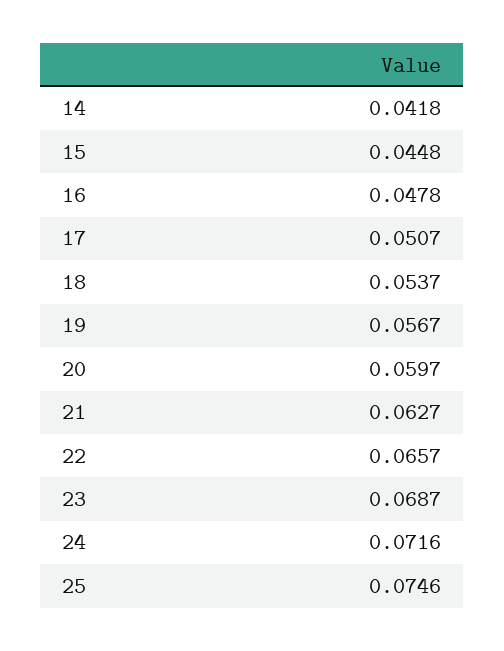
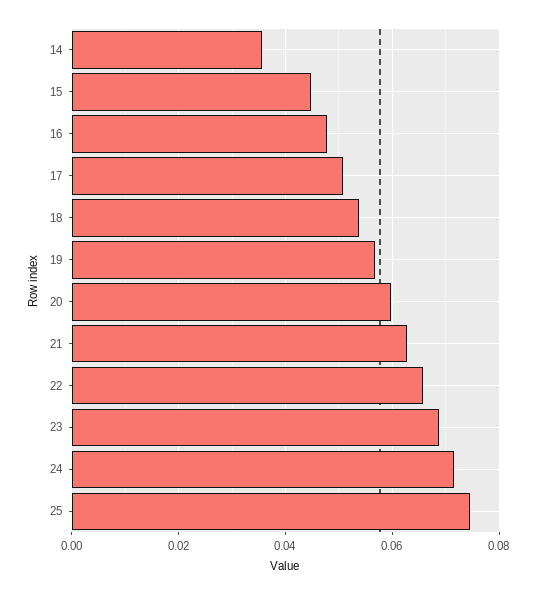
  {
-   "14": 0.0418,
+   "14": 0.036,
    "15": 0.0448,
    "16": 0.0478,
    "17": 0.0507,
    "18": 0.0537,
    "19": 0.0567,
    "20": 0.0597,
    "21": 0.0627,
    "22": 0.0657,
    "23": 0.0687,
    "24": 0.0716,
    "25": 0.0746
  }

